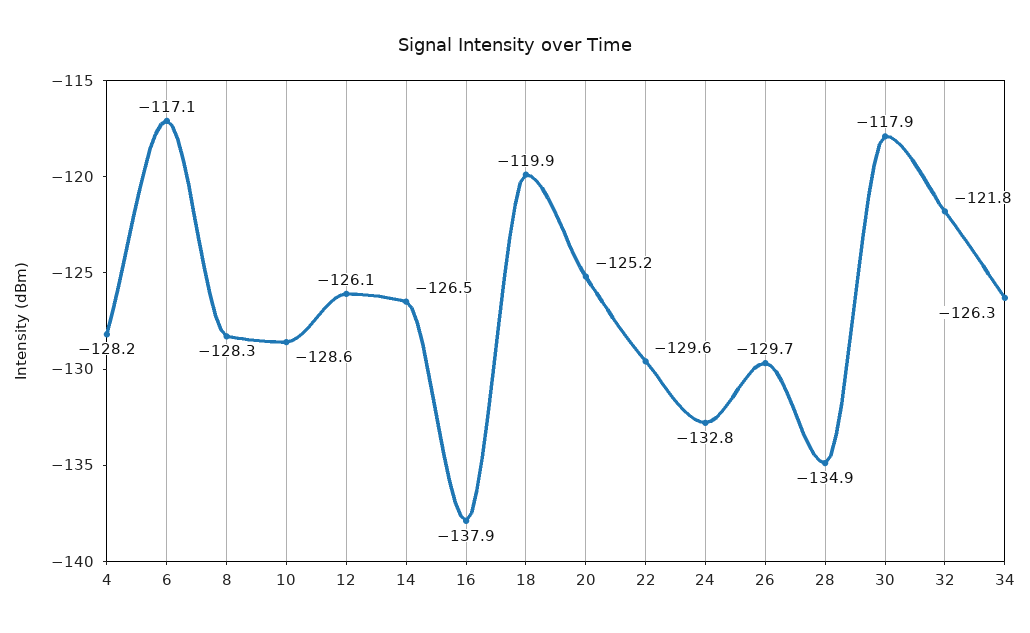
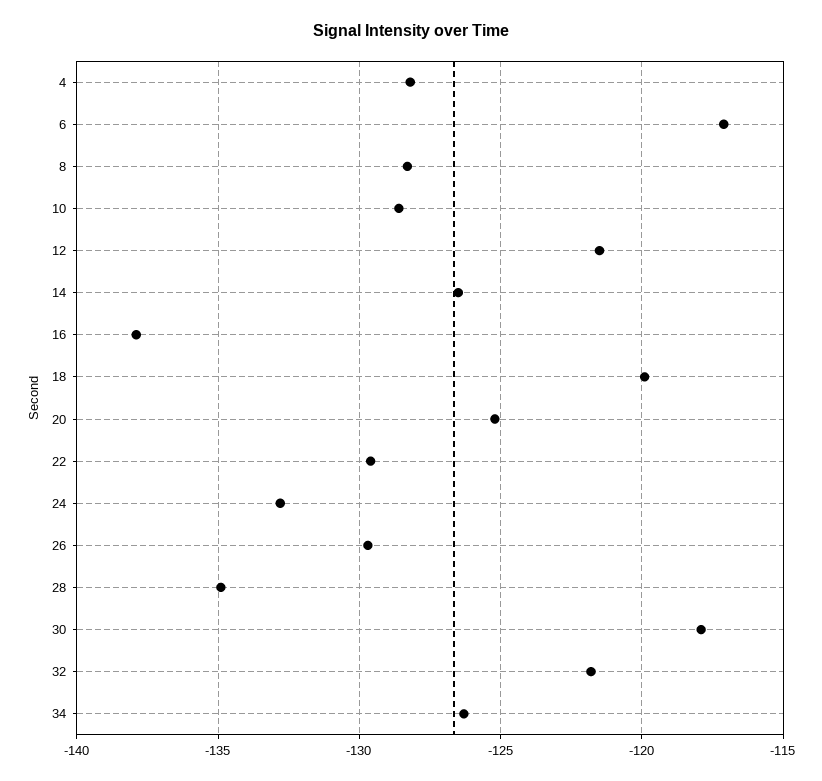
  {
    "4": -128.2,
    "6": -117.1,
    "8": -128.3,
    "10": -128.6,
-   "12": -126.1,
+   "12": -121.5,
    "14": -126.5,
    "16": -137.9,
    "18": -119.9,
    "20": -125.2,
    "22": -129.6,
    "24": -132.8,
    "26": -129.7,
    "28": -134.9,
    "30": -117.9,
    "32": -121.8,
    "34": -126.3
  }

